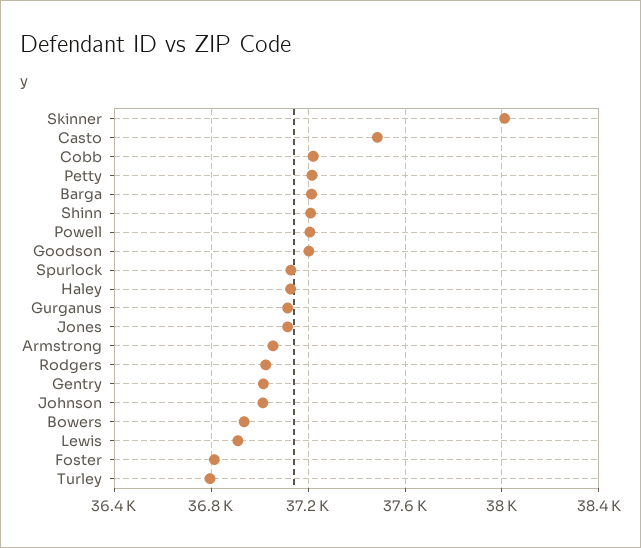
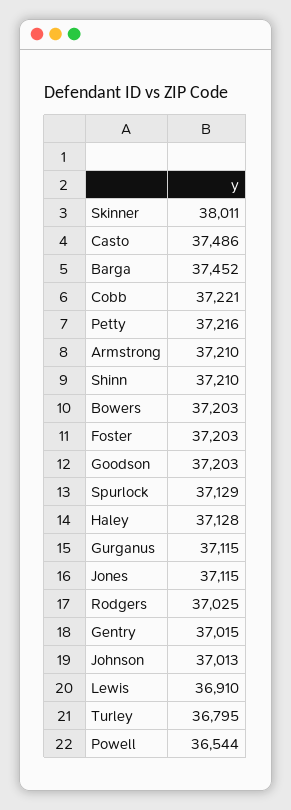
  {
    "Skinner": 38011,
    "Casto": 37486,
    "Cobb": 37221,
    "Petty": 37216,
-   "Barga": 37200,
+   "Barga": 37452,
    "Shinn": 37210,
-   "Powell": 37200,
+   "Powell": 36544,
    "Goodson": 37203,
    "Spurlock": 37129,
    "Haley": 37128,
    "Gurganus": 37115,
    "Jones": 37115,
-   "Armstrong": 37050,
+   "Armstrong": 37210,
    "Rodgers": 37025,
    "Gentry": 37015,
    "Johnson": 37013,
-   "Bowers": 36950,
+   "Bowers": 37203,
    "Lewis": 36910,
-   "Foster": 36800,
+   "Foster": 37203,
    "Turley": 36795
  }

